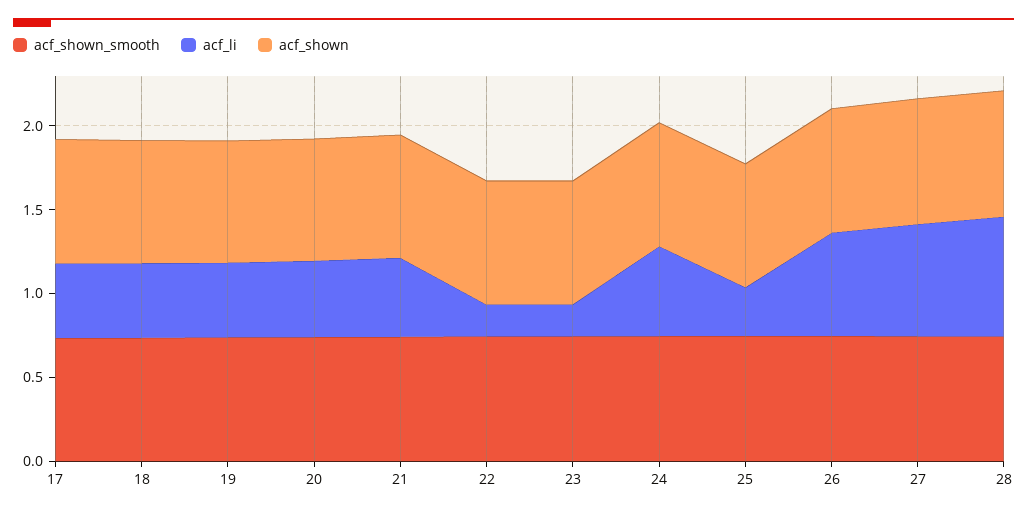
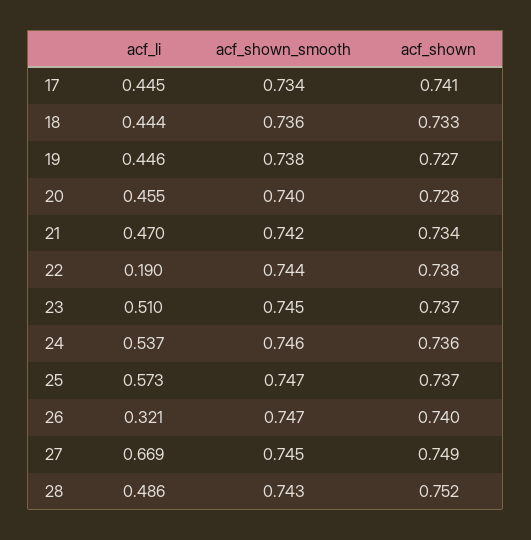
  {
    "acf_shown_smooth": {
      "17": 0.734,
      "18": 0.736,
      "19": 0.738,
      "20": 0.74,
      "21": 0.742,
      "22": 0.744,
      "23": 0.745,
      "24": 0.746,
      "25": 0.747,
      "26": 0.747,
      "27": 0.745,
      "28": 0.743
    },
    "acf_li": {
      "17": 0.445,
      "18": 0.444,
      "19": 0.446,
      "20": 0.455,
      "21": 0.47,
      "22": 0.19,
-     "23": 0.2,
+     "23": 0.51,
      "24": 0.537,
-     "25": 0.3,
+     "25": 0.573,
-     "26": 0.6,
+     "26": 0.321,
      "27": 0.669,
-     "28": 0.7
+     "28": 0.486
    },
    "acf_shown": {
      "17": 0.741,
      "18": 0.733,
      "19": 0.727,
      "20": 0.728,
      "21": 0.734,
      "22": 0.738,
      "23": 0.737,
      "24": 0.736,
      "25": 0.737,
      "26": 0.74,
      "27": 0.749,
      "28": 0.752
    }
  }

